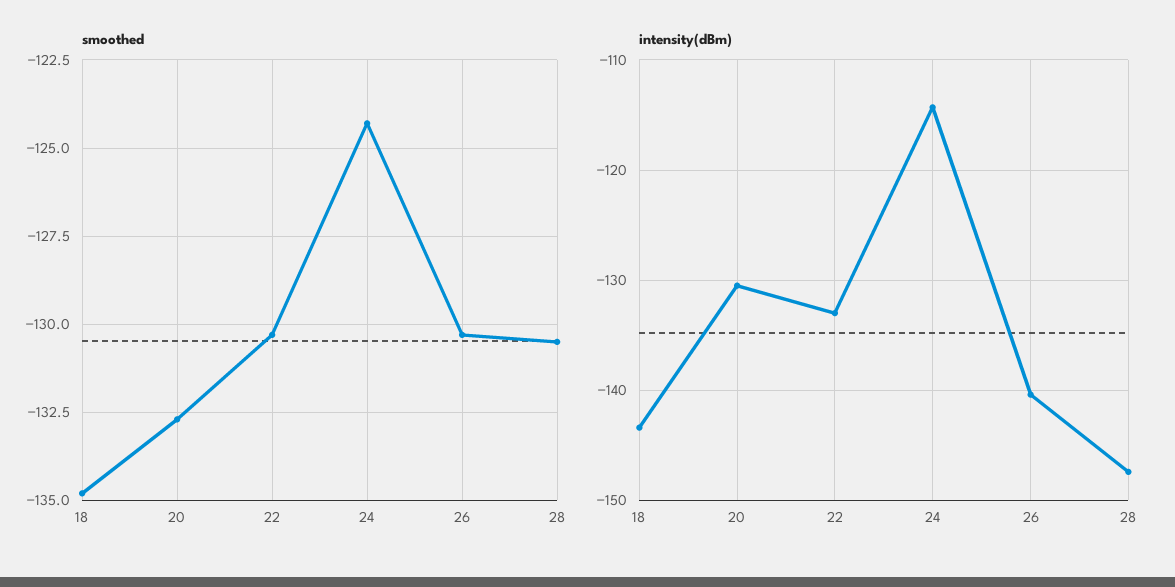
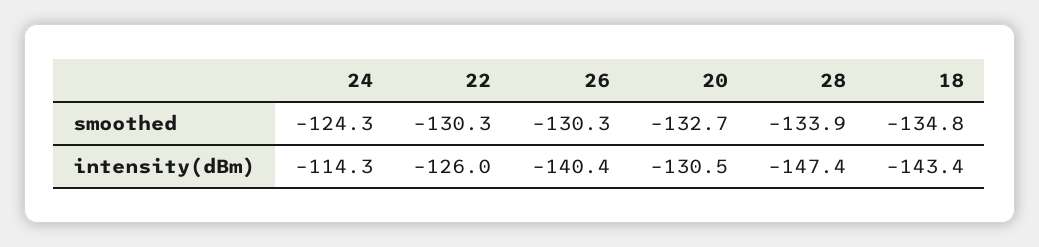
  {
    "smoothed": {
      "18": -134.8,
      "20": -132.7,
      "22": -130.3,
      "24": -124.3,
      "26": -130.3,
-     "28": -130.5
+     "28": -133.9
    },
    "intensity(dBm)": {
      "18": -143.4,
      "20": -130.5,
-     "22": -133,
+     "22": -126,
      "24": -114.3,
      "26": -140.4,
      "28": -147.4
    }
  }

